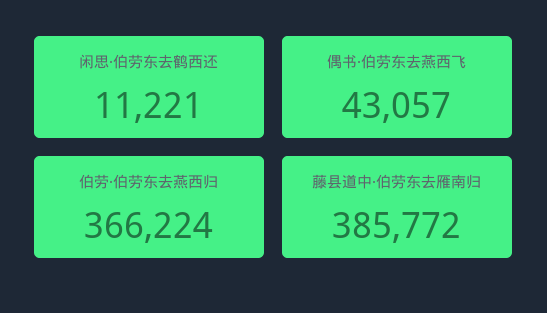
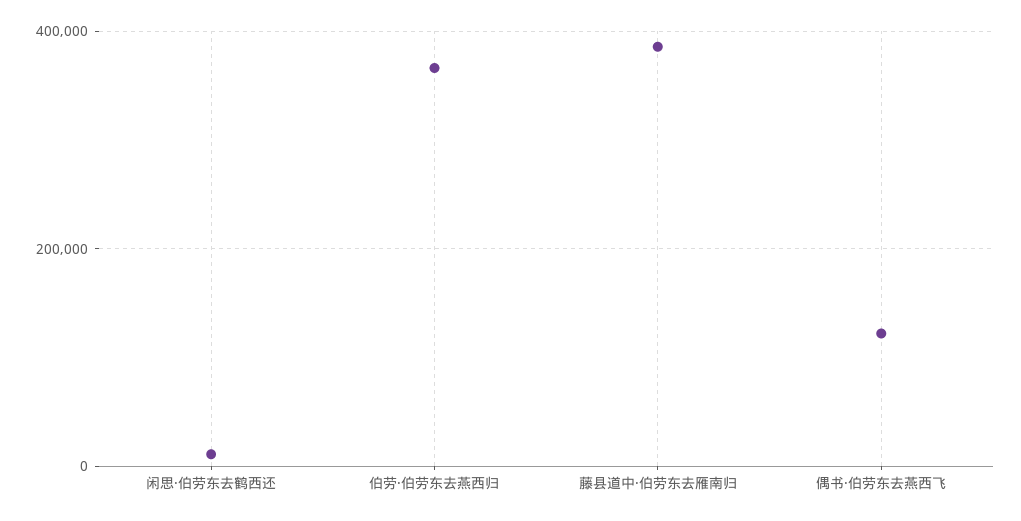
  {
    "闲思·伯劳东去鹤西还": 11221,
-   "偶书·伯劳东去燕西飞": 43057,
+   "偶书·伯劳东去燕西飞": 120000,
    "伯劳·伯劳东去燕西归": 366224,
    "藤县道中·伯劳东去雁南归": 385772
  }

